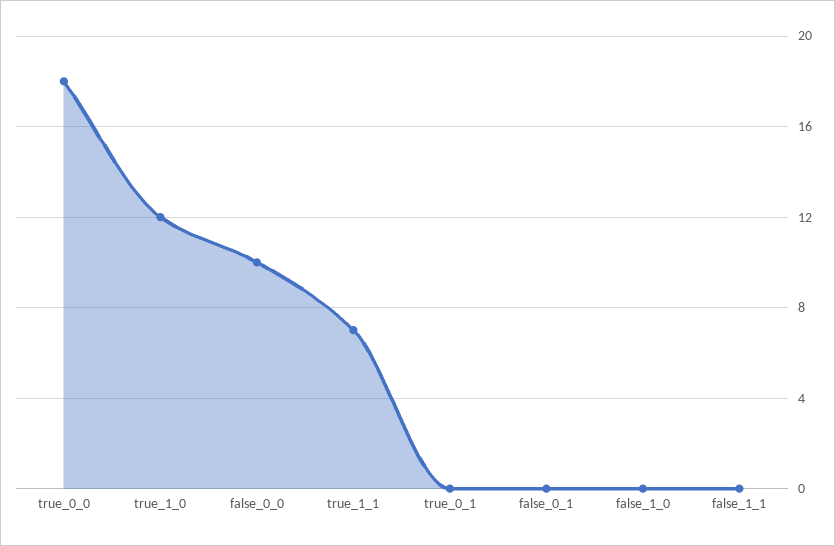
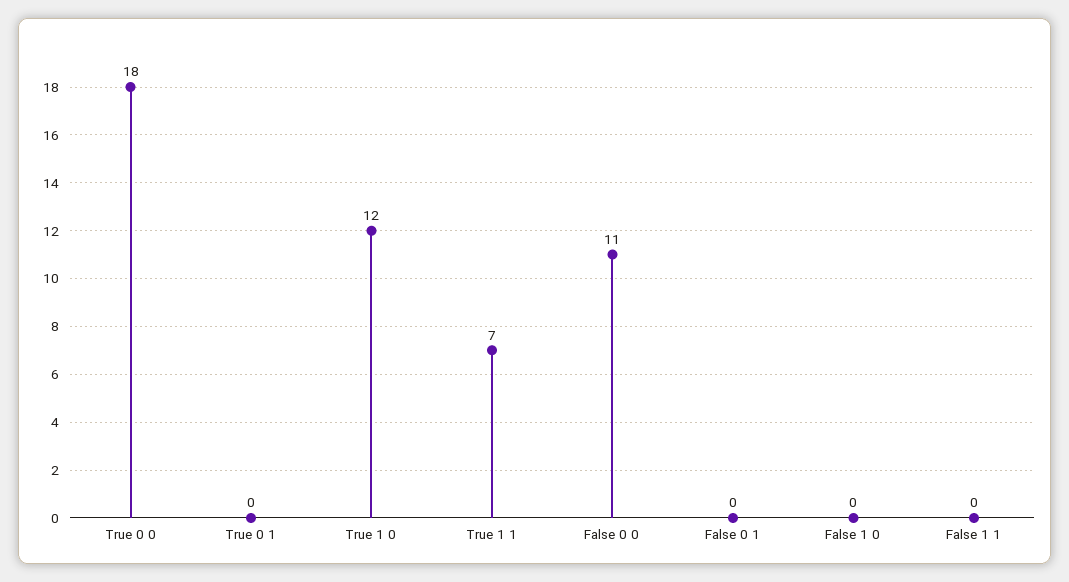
  {
    "true_0_0": 18,
    "true_1_0": 12,
-   "false_0_0": 10,
+   "false_0_0": 11,
    "true_1_1": 7,
    "true_0_1": 0,
    "false_0_1": 0,
    "false_1_0": 0,
    "false_1_1": 0
  }

